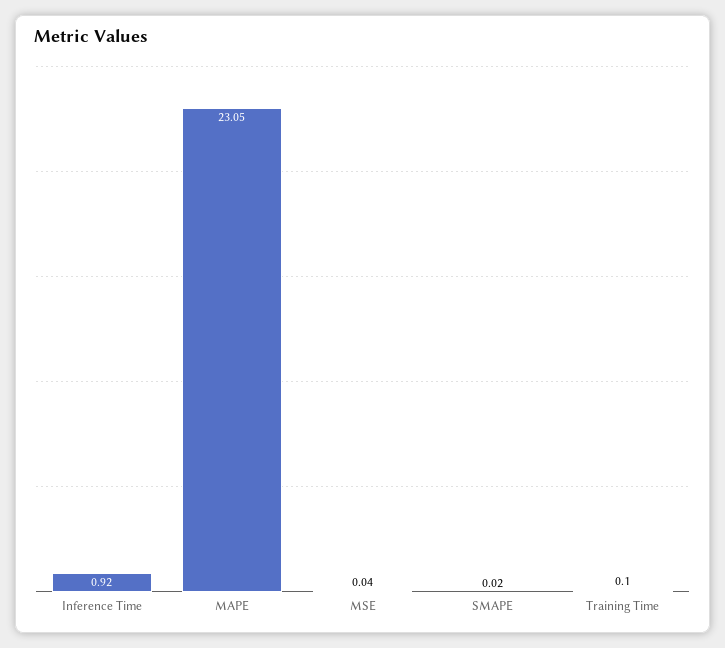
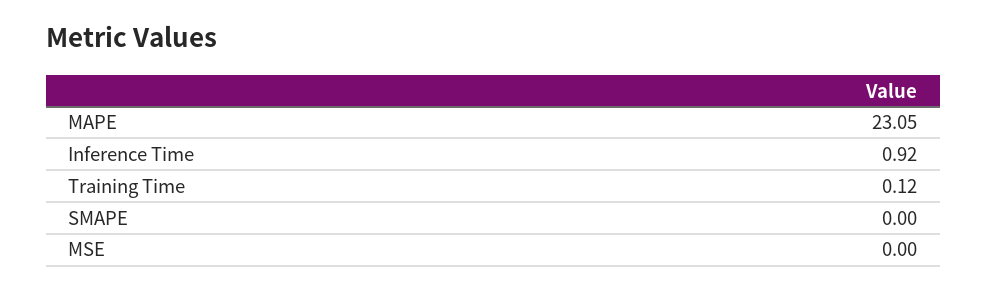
  {
    "Inference Time": 0.92,
    "MAPE": 23.05,
-   "MSE": 0.04,
+   "MSE": 0,
-   "SMAPE": 0.02,
+   "SMAPE": 0,
-   "Training Time": 0.1
+   "Training Time": 0.12
  }

